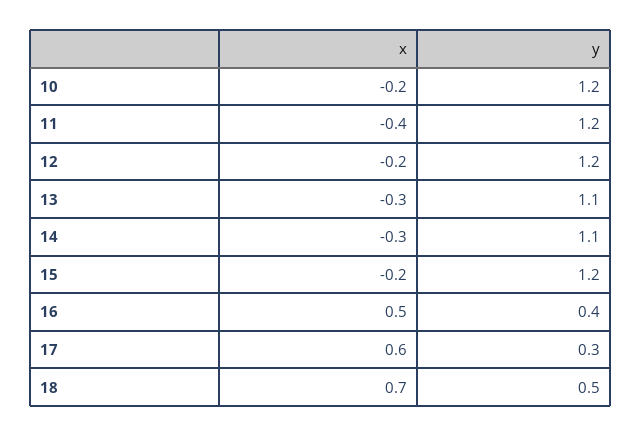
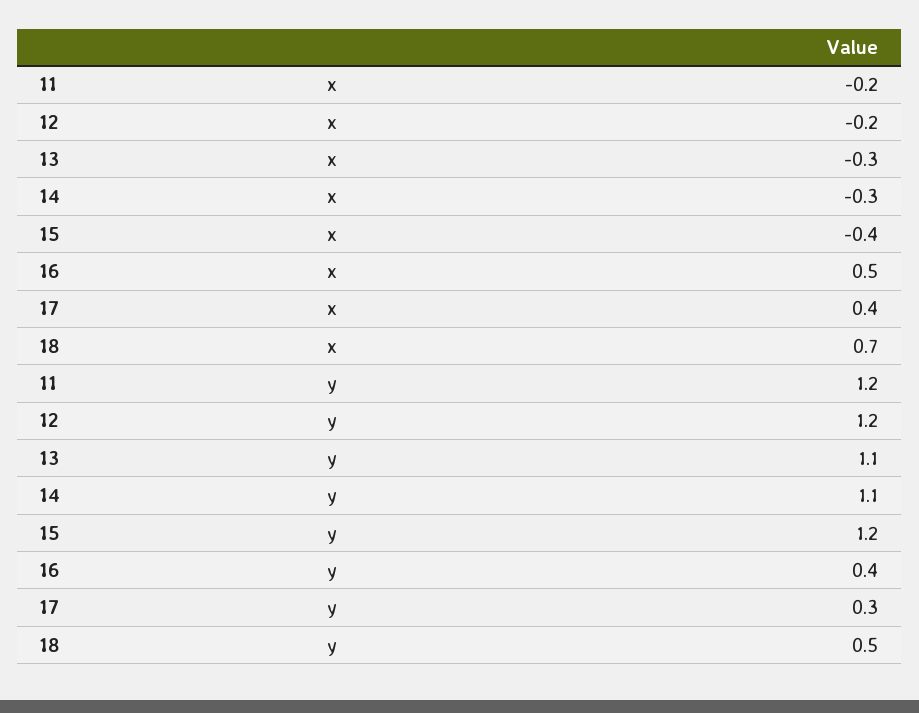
  {
    "x": {
-     "10": -0.2,
-     "11": -0.4,
+     "11": -0.2,
      "12": -0.2,
      "13": -0.3,
      "14": -0.3,
-     "15": -0.2,
+     "15": -0.4,
      "16": 0.5,
-     "17": 0.6,
+     "17": 0.4,
      "18": 0.7
    },
    "y": {
-     "10": 1.2,
      "11": 1.2,
      "12": 1.2,
      "13": 1.1,
      "14": 1.1,
      "15": 1.2,
      "16": 0.4,
      "17": 0.3,
      "18": 0.5
    }
  }

